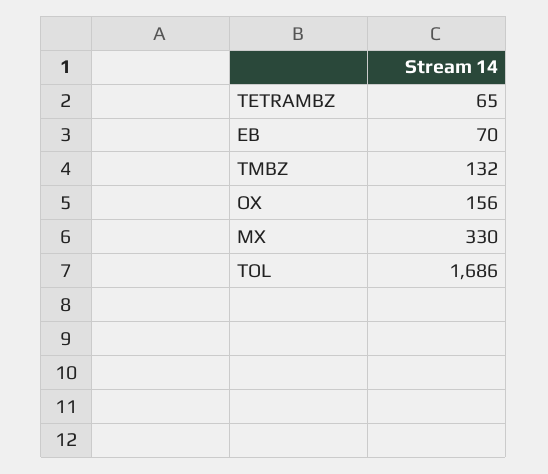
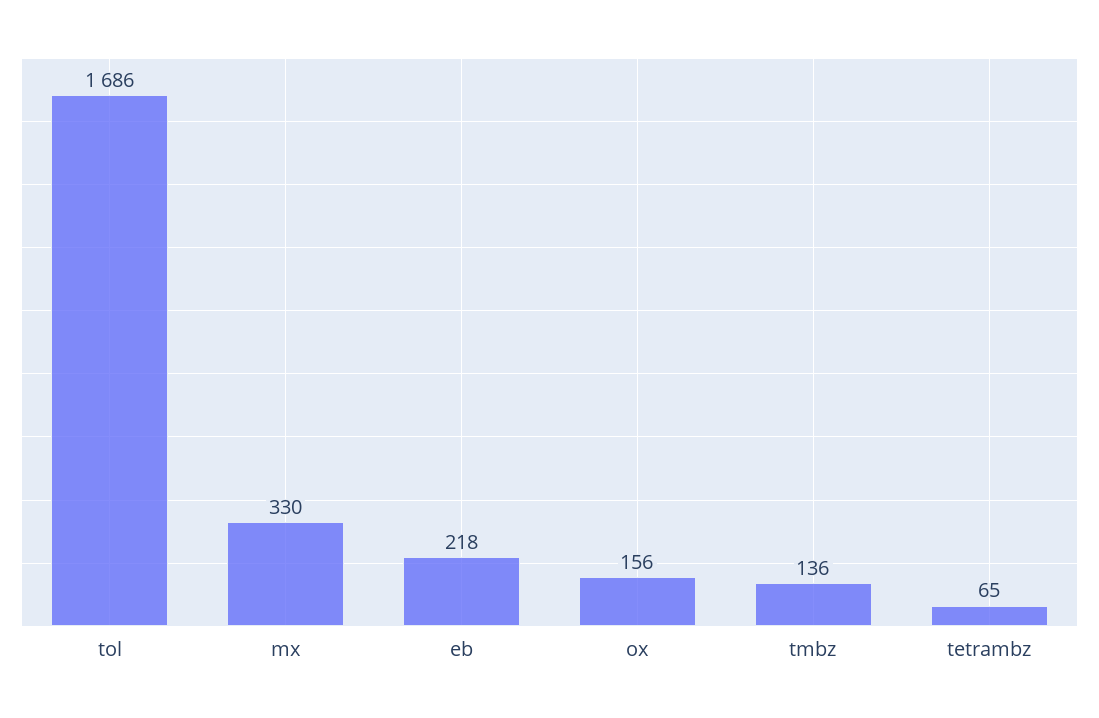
  {
    "TETRAMBZ": 65,
-   "EB": 70,
+   "EB": 218,
-   "TMBZ": 132,
+   "TMBZ": 136,
    "OX": 156,
    "MX": 330,
    "TOL": 1686
  }

